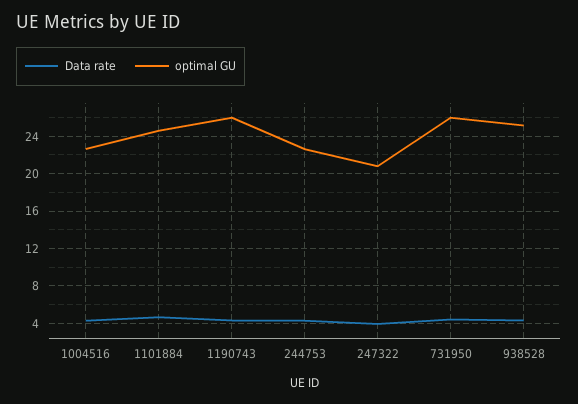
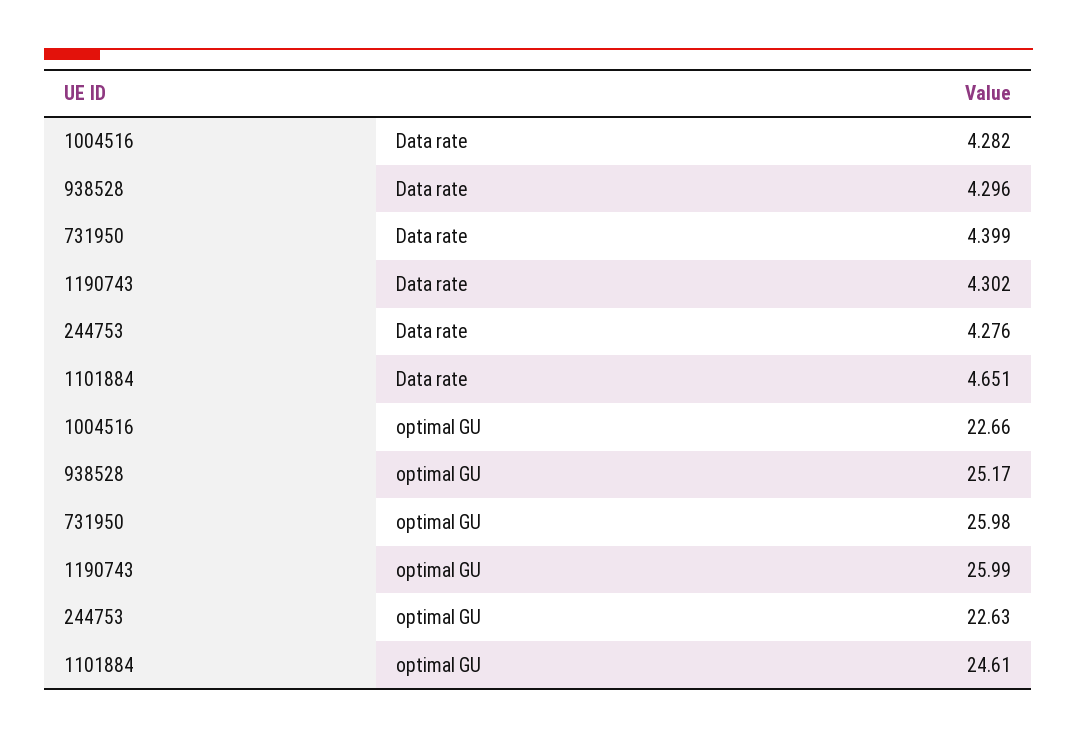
  {
    "Data rate": {
      "1004516": 4.282,
      "1101884": 4.651,
      "1190743": 4.302,
      "244753": 4.276,
-     "247322": 4,
      "731950": 4.399,
      "938528": 4.296
    },
    "optimal GU": {
      "1004516": 22.66,
      "1101884": 24.61,
      "1190743": 25.99,
      "244753": 22.63,
-     "247322": 21,
      "731950": 25.98,
      "938528": 25.17
    }
  }

